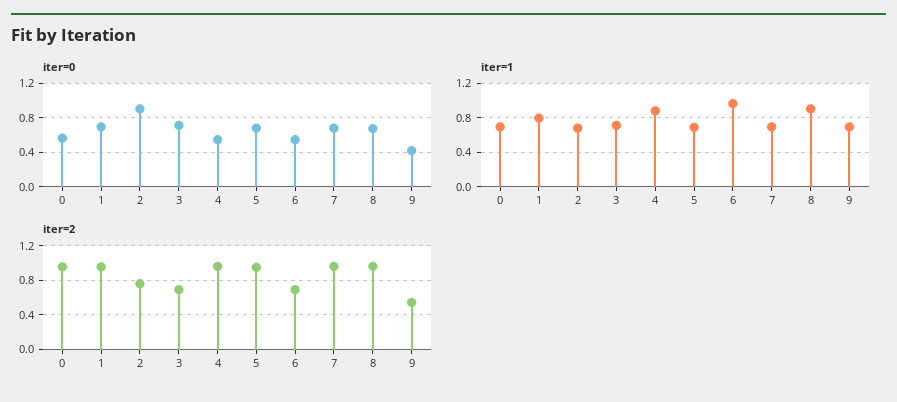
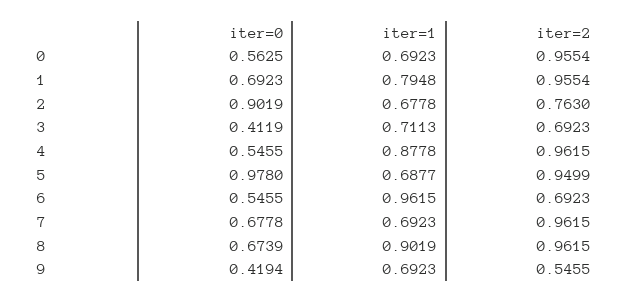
  {
    "iter=0": {
      "0": 0.5625,
      "1": 0.6923,
      "2": 0.9019,
-     "3": 0.7,
+     "3": 0.4119,
      "4": 0.5455,
-     "5": 0.7,
+     "5": 0.978,
      "6": 0.5455,
      "7": 0.6778,
      "8": 0.6739,
      "9": 0.4194
    },
    "iter=1": {
      "0": 0.6923,
      "1": 0.7948,
      "2": 0.6778,
      "3": 0.7113,
      "4": 0.8778,
      "5": 0.6877,
      "6": 0.9615,
      "7": 0.6923,
      "8": 0.9019,
      "9": 0.6923
    },
    "iter=2": {
      "0": 0.9554,
      "1": 0.9554,
      "2": 0.763,
      "3": 0.6923,
      "4": 0.9615,
      "5": 0.9499,
      "6": 0.6923,
      "7": 0.9615,
      "8": 0.9615,
      "9": 0.5455
    }
  }

